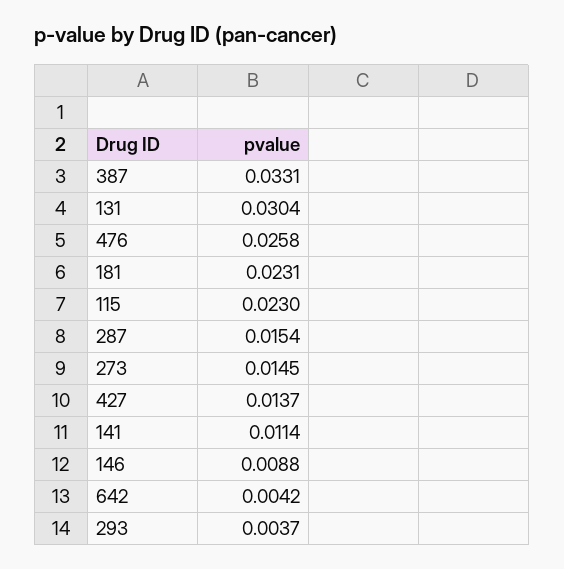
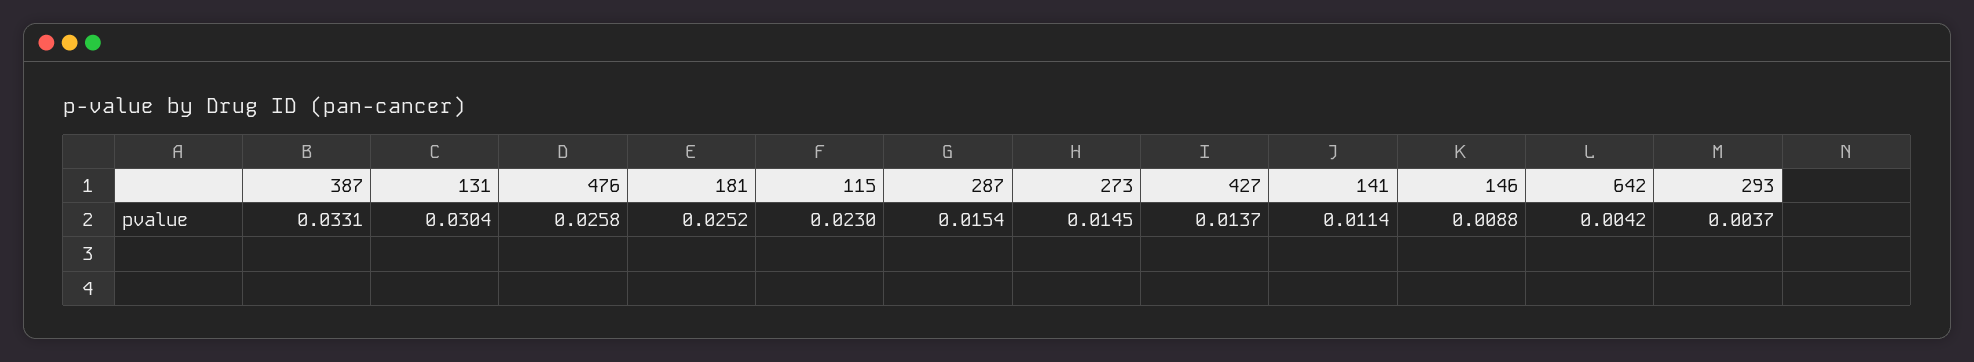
  {
    "387": 0.0331,
    "131": 0.0304,
    "476": 0.0258,
-   "181": 0.0231,
+   "181": 0.0252,
    "115": 0.023,
    "287": 0.0154,
    "273": 0.0145,
    "427": 0.0137,
    "141": 0.0114,
    "146": 0.0088,
    "642": 0.0042,
    "293": 0.0037
  }

